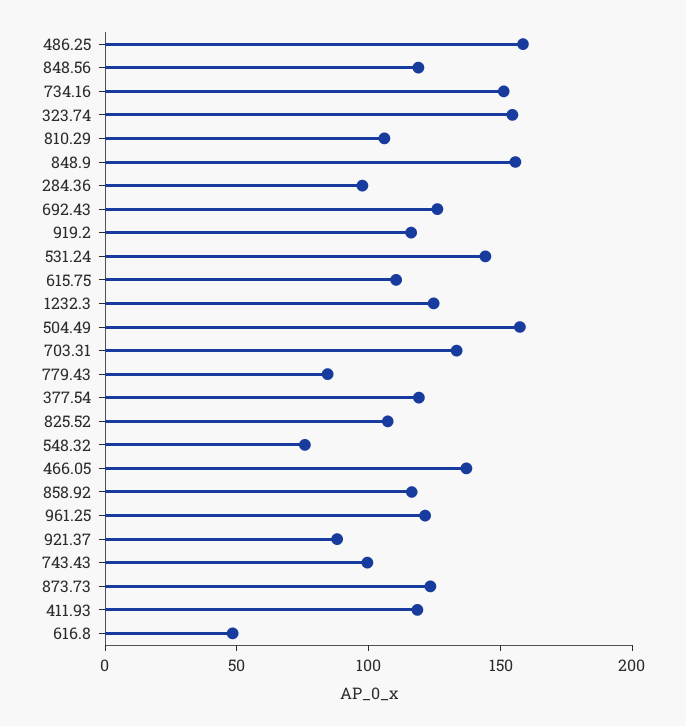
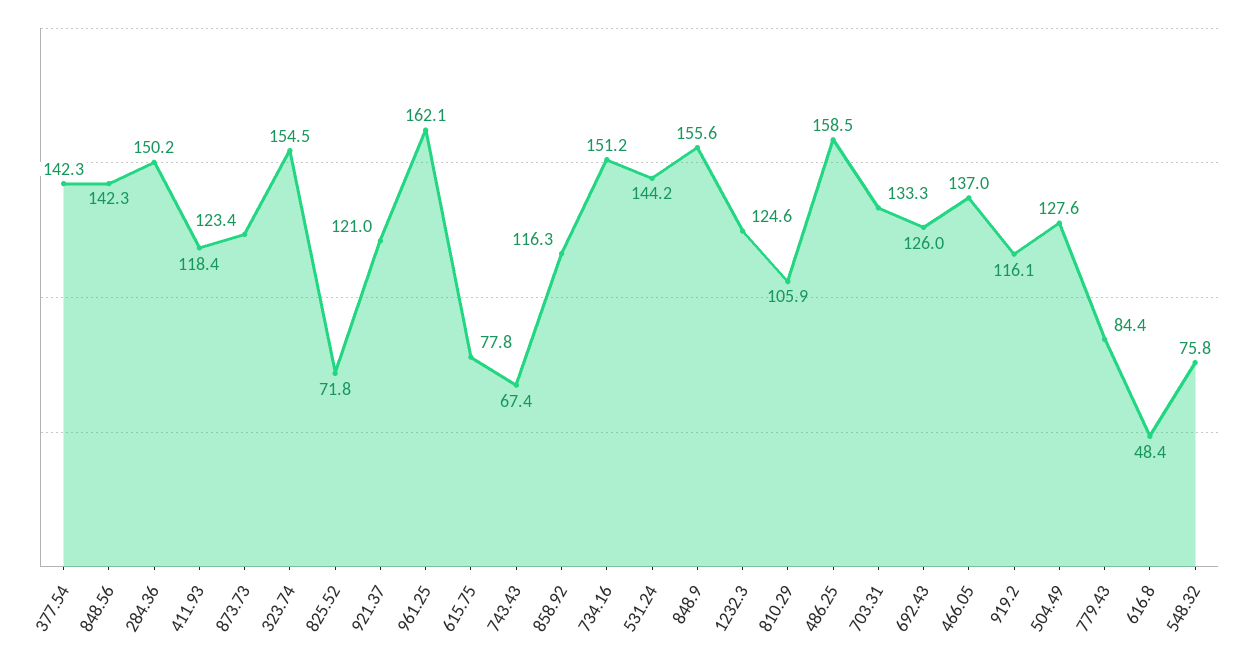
  {
    "486.25": 158.5,
-   "848.56": 120,
+   "848.56": 142.3,
    "734.16": 151.2,
    "323.74": 154.5,
    "810.29": 105.9,
    "848.9": 155.6,
-   "284.36": 100,
+   "284.36": 150.2,
    "692.43": 126,
    "919.2": 116.1,
    "531.24": 144.2,
-   "615.75": 110,
+   "615.75": 77.8,
    "1232.3": 124.6,
-   "504.49": 160,
+   "504.49": 127.6,
    "703.31": 133.3,
    "779.43": 84.4,
-   "377.54": 120,
+   "377.54": 142.3,
-   "825.52": 110,
+   "825.52": 71.8,
    "548.32": 75.8,
    "466.05": 137,
    "858.92": 116.3,
-   "961.25": 120,
+   "961.25": 162.1,
-   "921.37": 90,
+   "921.37": 121,
-   "743.43": 100,
+   "743.43": 67.4,
    "873.73": 123.4,
    "411.93": 118.4,
    "616.8": 48.4
  }

